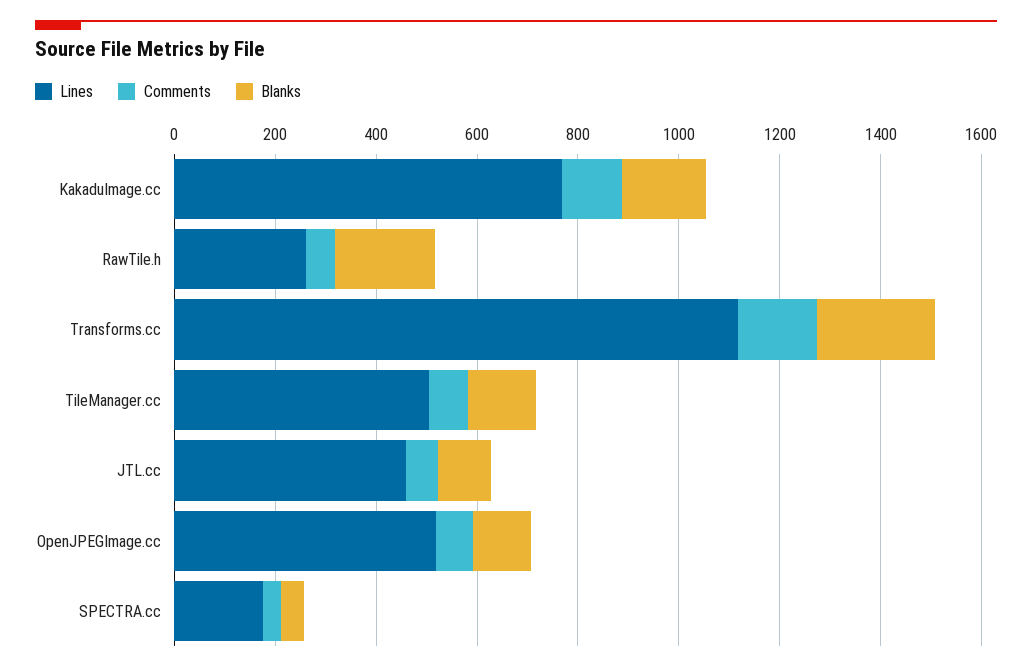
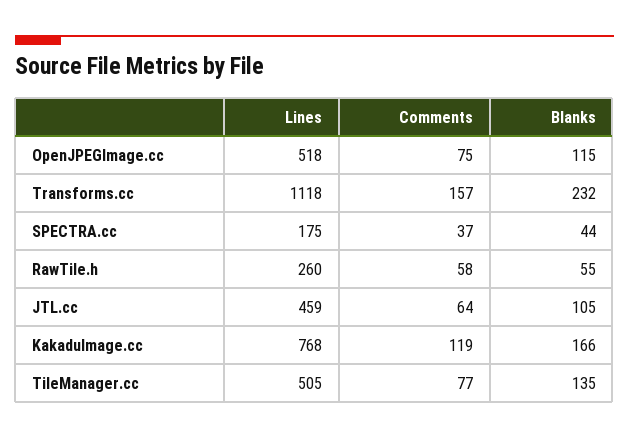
  {
    "Lines": {
      "KakaduImage.cc": 768,
      "RawTile.h": 260,
      "Transforms.cc": 1118,
      "TileManager.cc": 505,
      "JTL.cc": 459,
      "OpenJPEGImage.cc": 518,
      "SPECTRA.cc": 175
    },
    "Comments": {
      "KakaduImage.cc": 119,
      "RawTile.h": 58,
      "Transforms.cc": 157,
      "TileManager.cc": 77,
      "JTL.cc": 64,
      "OpenJPEGImage.cc": 75,
      "SPECTRA.cc": 37
    },
    "Blanks": {
      "KakaduImage.cc": 166,
-     "RawTile.h": 200,
+     "RawTile.h": 55,
      "Transforms.cc": 232,
      "TileManager.cc": 135,
      "JTL.cc": 105,
      "OpenJPEGImage.cc": 115,
      "SPECTRA.cc": 44
    }
  }

